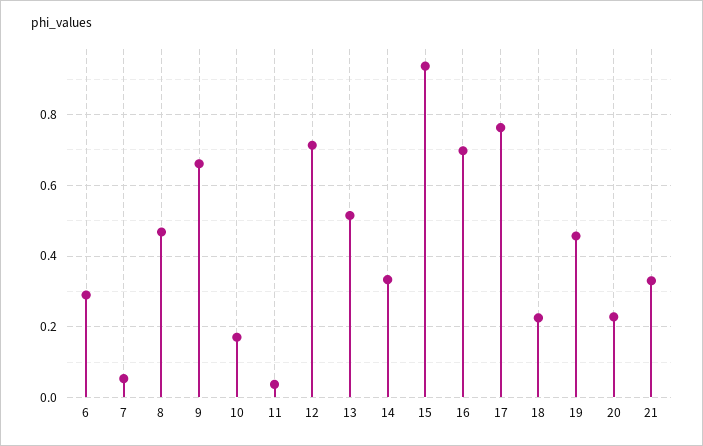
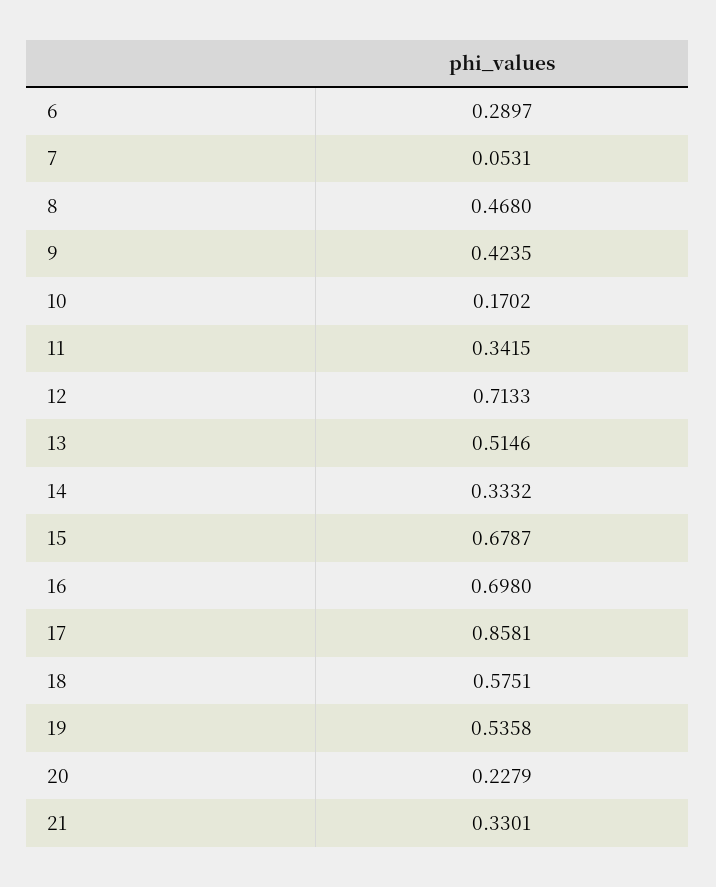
  {
    "6": 0.2897,
    "7": 0.0531,
    "8": 0.468,
-   "9": 0.66,
+   "9": 0.4235,
    "10": 0.1702,
-   "11": 0.04,
+   "11": 0.3415,
    "12": 0.7133,
    "13": 0.5146,
    "14": 0.3332,
-   "15": 0.94,
+   "15": 0.6787,
    "16": 0.698,
-   "17": 0.76,
+   "17": 0.8581,
-   "18": 0.22,
+   "18": 0.5751,
-   "19": 0.46,
+   "19": 0.5358,
    "20": 0.2279,
    "21": 0.3301
  }

